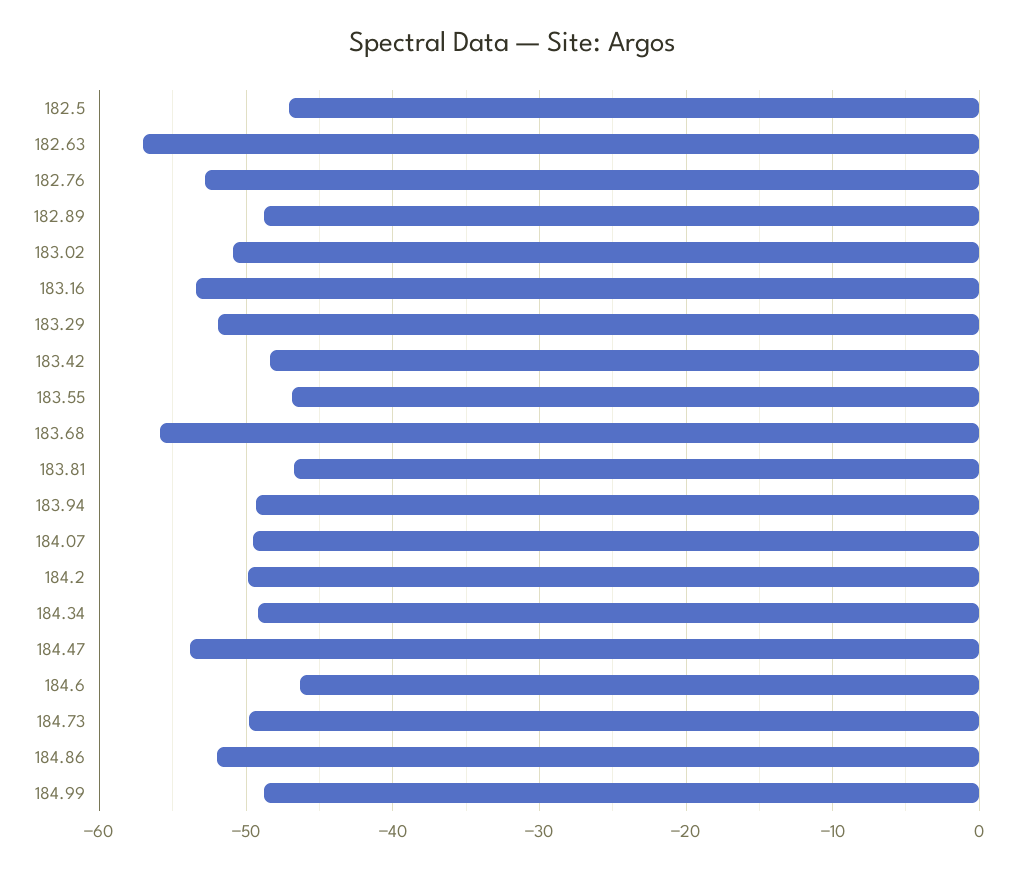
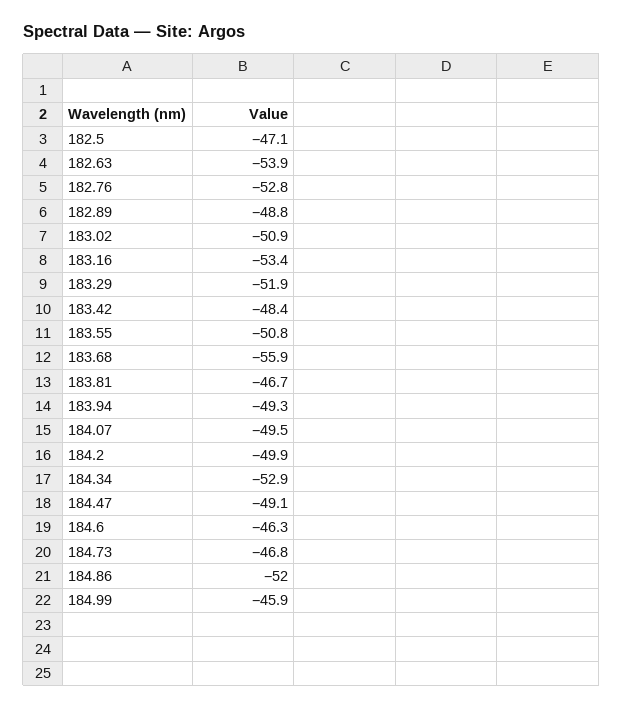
  {
    "182.5": -47.1,
-   "182.63": -57,
+   "182.63": -53.9,
    "182.76": -52.8,
    "182.89": -48.8,
    "183.02": -50.9,
    "183.16": -53.4,
    "183.29": -51.9,
    "183.42": -48.4,
-   "183.55": -47,
+   "183.55": -50.8,
    "183.68": -55.9,
    "183.81": -46.7,
    "183.94": -49.3,
    "184.07": -49.5,
    "184.2": -49.9,
-   "184.34": -49,
+   "184.34": -52.9,
-   "184.47": -54,
+   "184.47": -49.1,
    "184.6": -46.3,
-   "184.73": -50,
+   "184.73": -46.8,
    "184.86": -52,
-   "184.99": -49
+   "184.99": -45.9
  }

